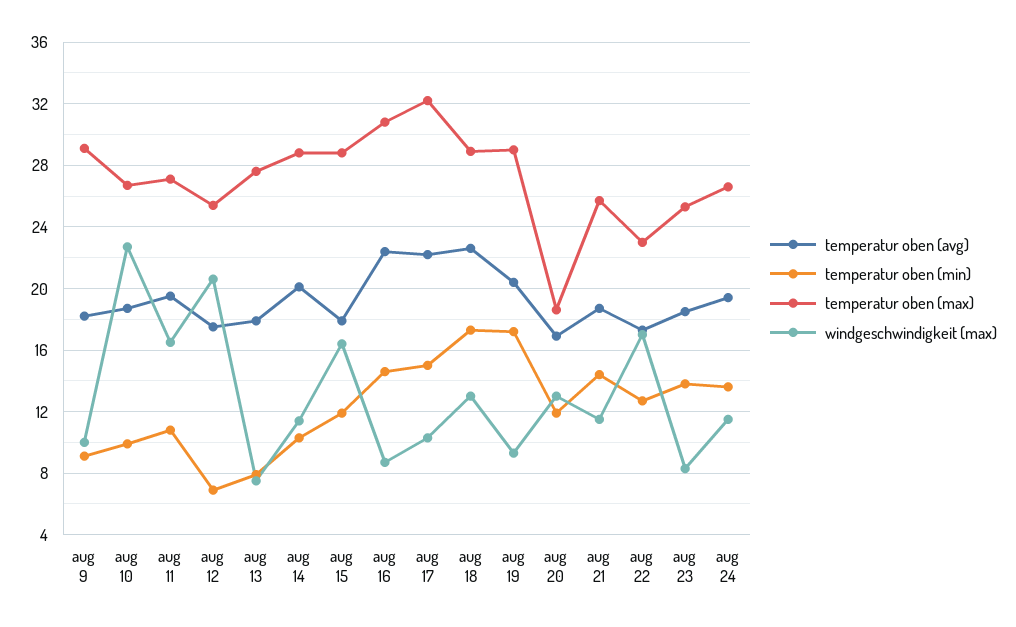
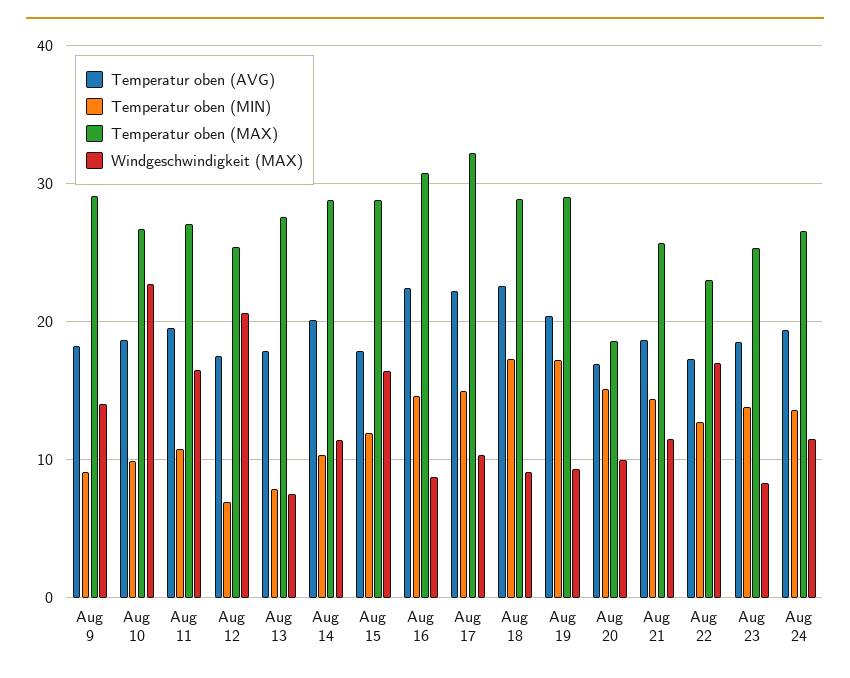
  {
    "temperatur oben (avg)": {
      "aug 9": 18,
      "aug 10": 18.5,
      "aug 11": 19.5,
      "aug 12": 17.5,
      "aug 13": 18,
      "aug 14": 20,
      "aug 15": 18,
      "aug 16": 22.5,
      "aug 17": 22,
      "aug 18": 22.5,
      "aug 19": 20.5,
      "aug 20": 17,
      "aug 21": 18.5,
      "aug 22": 17.5,
      "aug 23": 18.5,
      "aug 24": 19.5
    },
    "temperatur oben (min)": {
      "aug 9": 9,
      "aug 10": 10,
      "aug 11": 11,
      "aug 12": 7,
      "aug 13": 8,
      "aug 14": 10.5,
      "aug 15": 12,
      "aug 16": 14.5,
      "aug 17": 15,
      "aug 18": 17.5,
      "aug 19": 17,
-     "aug 20": 12,
+     "aug 20": 15,
      "aug 21": 14.5,
      "aug 22": 12.5,
      "aug 23": 14,
      "aug 24": 13.5
    },
    "temperatur oben (max)": {
      "aug 9": 29,
      "aug 10": 26.5,
      "aug 11": 27,
      "aug 12": 25.5,
      "aug 13": 27.5,
      "aug 14": 29,
      "aug 15": 29,
      "aug 16": 31,
      "aug 17": 32,
      "aug 18": 29,
      "aug 19": 29,
      "aug 20": 18.5,
      "aug 21": 25.5,
      "aug 22": 23,
      "aug 23": 25.5,
      "aug 24": 26.5
    },
    "windgeschwindigkeit (max)": {
-     "aug 9": 10,
+     "aug 9": 14,
      "aug 10": 22.5,
      "aug 11": 16.5,
      "aug 12": 20.5,
      "aug 13": 7.5,
      "aug 14": 11.5,
      "aug 15": 16.5,
      "aug 16": 8.5,
      "aug 17": 10.5,
-     "aug 18": 13,
+     "aug 18": 9,
      "aug 19": 9.5,
-     "aug 20": 13,
+     "aug 20": 10,
      "aug 21": 11.5,
      "aug 22": 17,
      "aug 23": 8.5,
      "aug 24": 11.5
    }
  }

